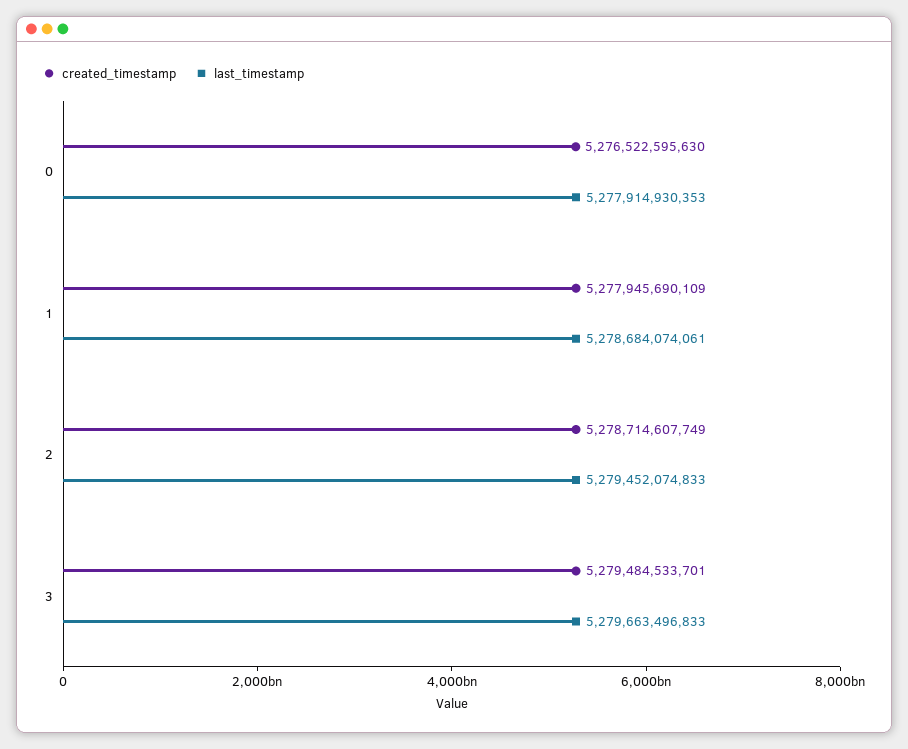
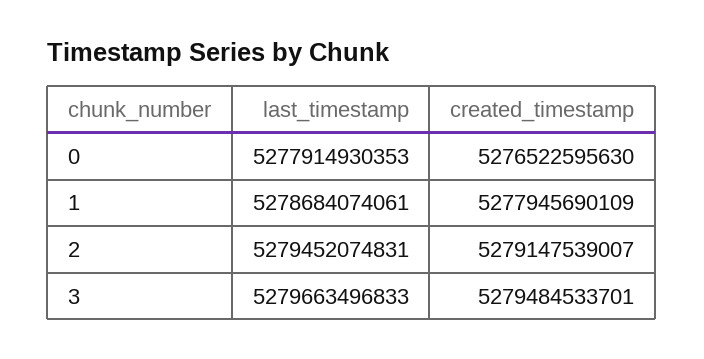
  {
    "created_timestamp": {
      "0": 5276522595630,
      "1": 5277945690109,
-     "2": 5278714607749,
+     "2": 5279147539007,
      "3": 5279484533701
    },
    "last_timestamp": {
      "0": 5277914930353,
      "1": 5278684074061,
-     "2": 5279452074833,
+     "2": 5279452074831,
      "3": 5279663496833
    }
  }

